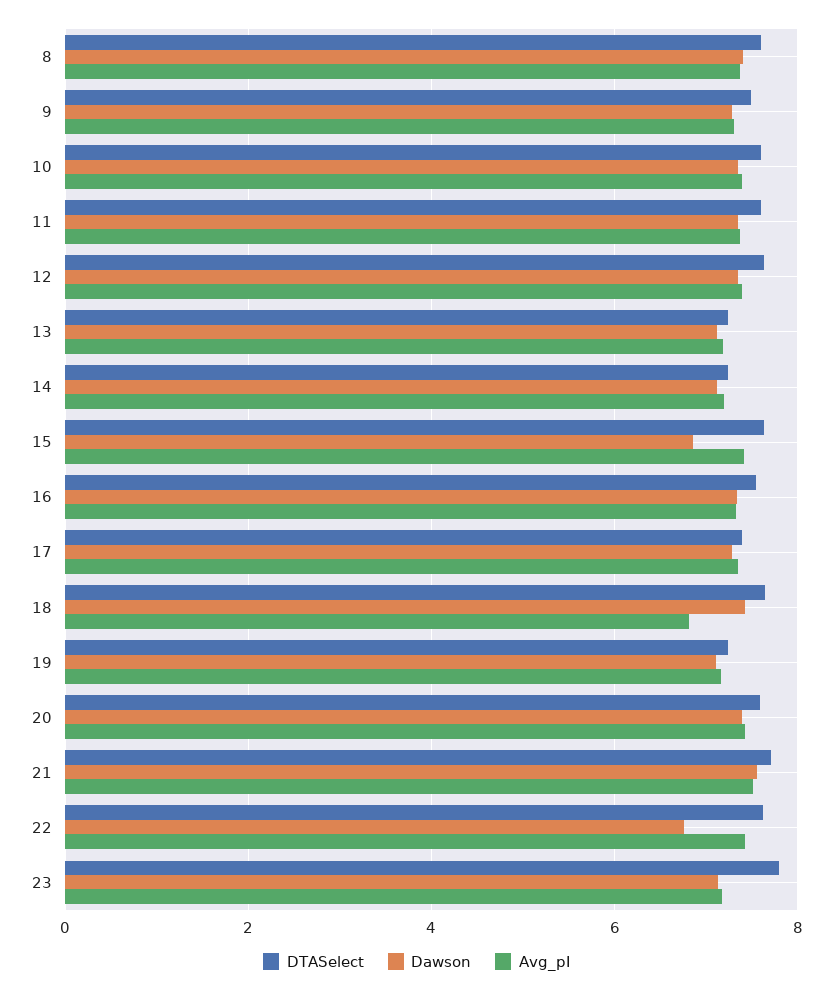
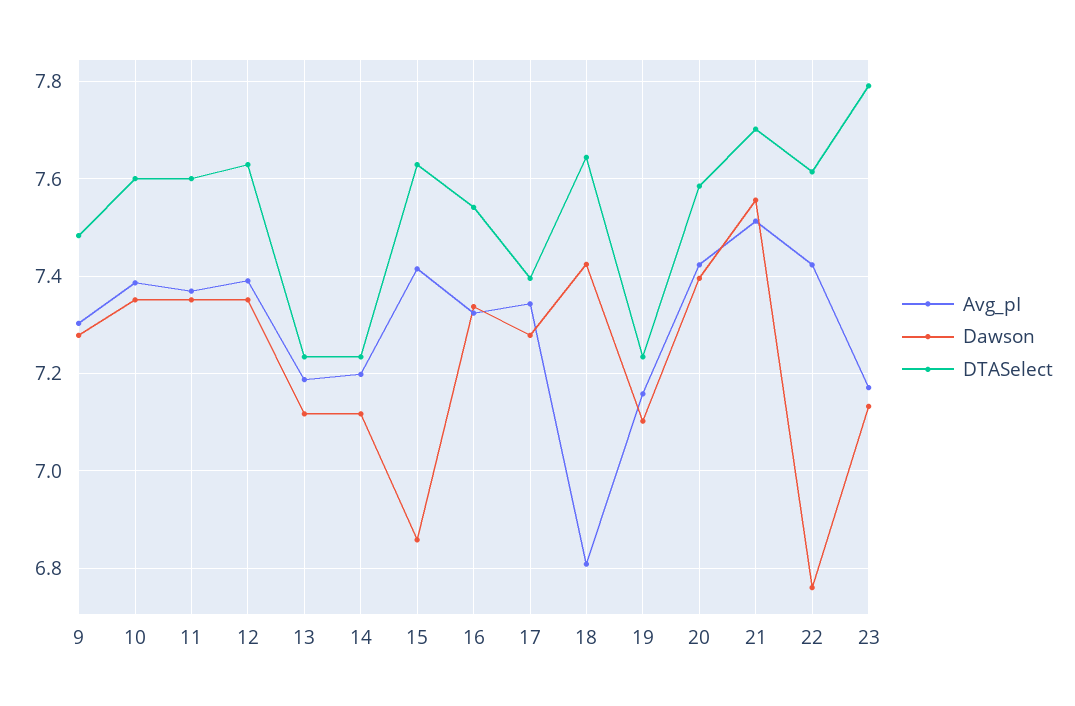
  {
    "DTASelect": {
-     "8": 7.6,
      "9": 7.48,
      "10": 7.6,
      "11": 7.6,
      "12": 7.62,
      "13": 7.24,
      "14": 7.24,
      "15": 7.62,
      "16": 7.54,
      "17": 7.4,
      "18": 7.64,
      "19": 7.24,
      "20": 7.58,
      "21": 7.7,
      "22": 7.62,
      "23": 7.8
    },
    "Dawson": {
-     "8": 7.4,
      "9": 7.28,
      "10": 7.36,
      "11": 7.36,
      "12": 7.36,
      "13": 7.12,
      "14": 7.12,
      "15": 6.86,
      "16": 7.34,
      "17": 7.28,
      "18": 7.42,
      "19": 7.1,
      "20": 7.4,
      "21": 7.56,
      "22": 6.76,
      "23": 7.14
    },
    "Avg_pI": {
-     "8": 7.4,
      "9": 7.3,
      "10": 7.38,
      "11": 7.36,
      "12": 7.4,
      "13": 7.18,
      "14": 7.2,
      "15": 7.42,
      "16": 7.32,
      "17": 7.34,
      "18": 6.8,
      "19": 7.16,
      "20": 7.42,
      "21": 7.52,
      "22": 7.42,
      "23": 7.18
    }
  }

